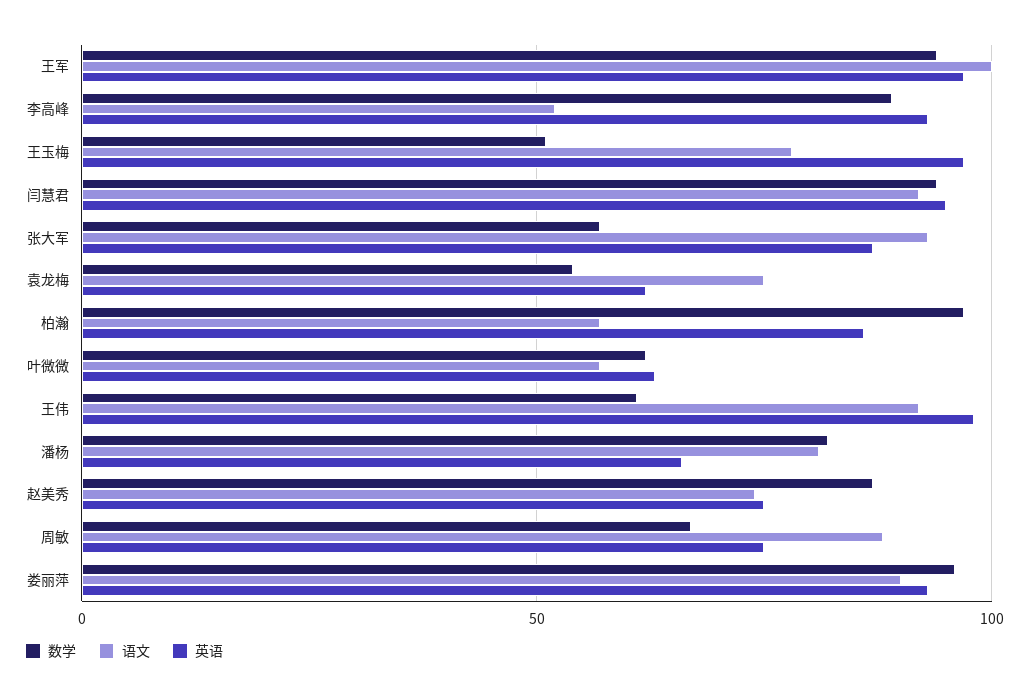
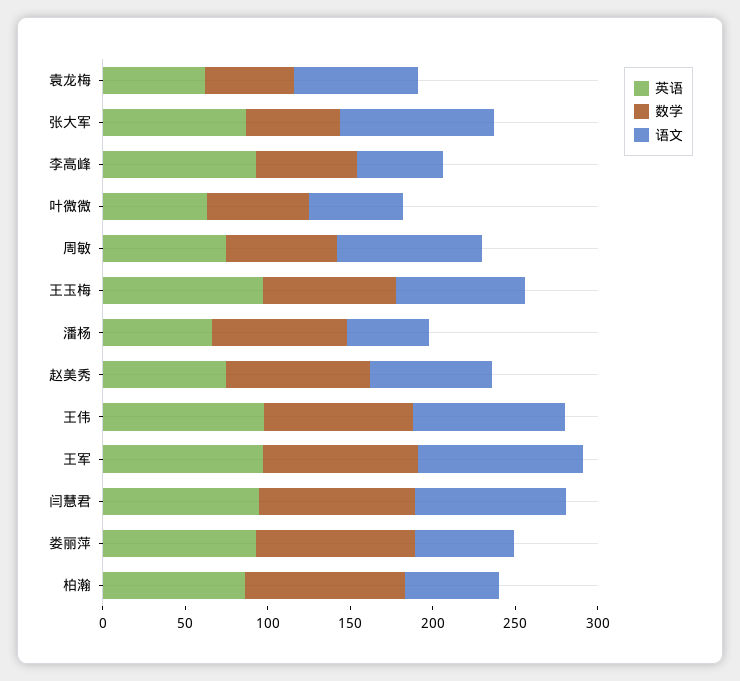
  {
    "数学": {
      "王军": 95,
-     "李高峰": 90,
+     "李高峰": 60,
-     "王玉梅": 50,
+     "王玉梅": 80,
      "闫慧君": 95,
      "张大军": 55,
      "袁龙梅": 55,
      "柏瀚": 95,
      "叶微微": 60,
-     "王伟": 60,
+     "王伟": 90,
      "潘杨": 80,
      "赵美秀": 85,
      "周敏": 65,
      "娄丽萍": 95
    },
    "语文": {
      "王军": 100,
      "李高峰": 50,
      "王玉梅": 80,
      "闫慧君": 90,
      "张大军": 95,
      "袁龙梅": 75,
      "柏瀚": 55,
      "叶微微": 55,
      "王伟": 90,
-     "潘杨": 80,
+     "潘杨": 50,
      "赵美秀": 75,
      "周敏": 90,
-     "娄丽萍": 90
+     "娄丽萍": 60
    },
    "英语": {
      "王军": 95,
      "李高峰": 95,
      "王玉梅": 95,
      "闫慧君": 95,
      "张大军": 85,
      "袁龙梅": 60,
      "柏瀚": 85,
      "叶微微": 65,
      "王伟": 100,
      "潘杨": 65,
      "赵美秀": 75,
      "周敏": 75,
      "娄丽萍": 95
    }
  }

